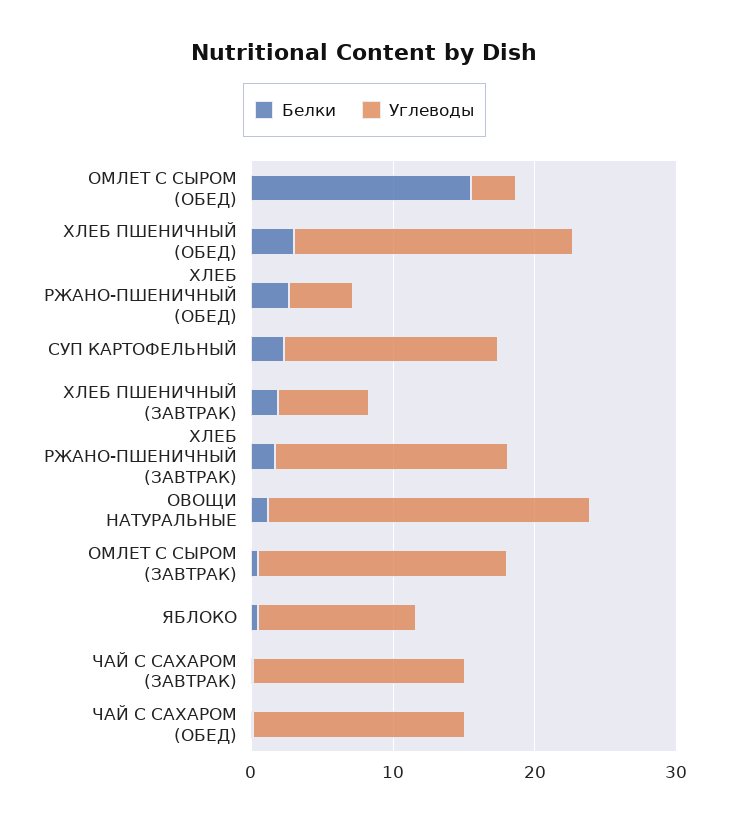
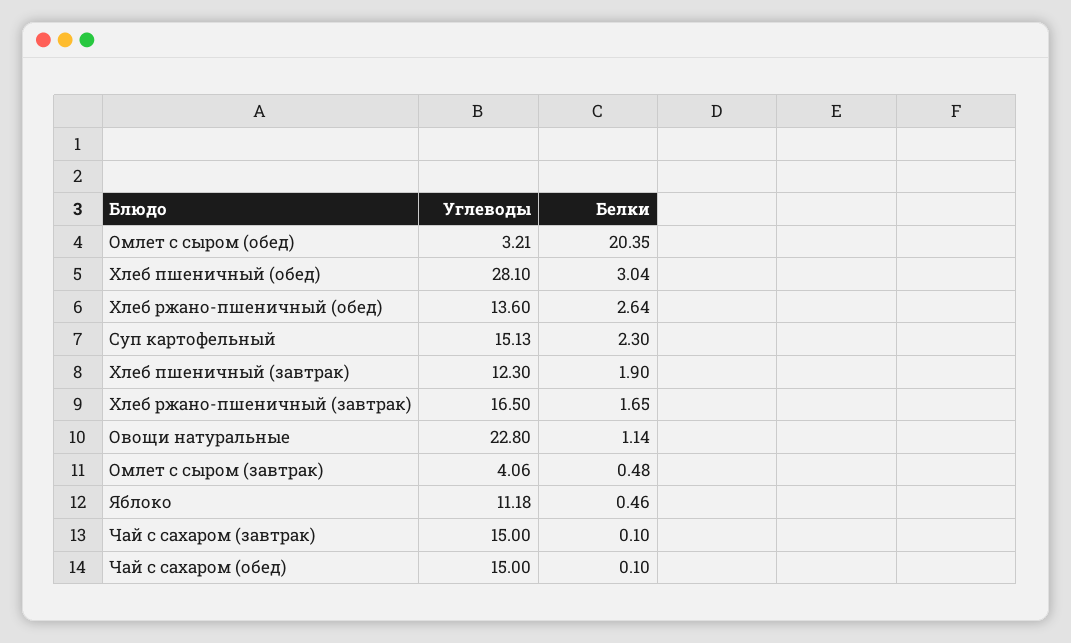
  {
    "Белки": {
-     "ОМЛЕТ С СЫРОМ (ОБЕД)": 16,
+     "ОМЛЕТ С СЫРОМ (ОБЕД)": 20.35,
      "ХЛЕБ ПШЕНИЧНЫЙ (ОБЕД)": 3.04,
      "ХЛЕБ РЖАНО-ПШЕНИЧНЫЙ (ОБЕД)": 2.64,
      "СУП КАРТОФЕЛЬНЫЙ": 2.3,
      "ХЛЕБ ПШЕНИЧНЫЙ (ЗАВТРАК)": 1.9,
      "ХЛЕБ РЖАНО-ПШЕНИЧНЫЙ (ЗАВТРАК)": 1.65,
      "ОВОЩИ НАТУРАЛЬНЫЕ": 1.14,
      "ОМЛЕТ С СЫРОМ (ЗАВТРАК)": 0.48,
      "ЯБЛОКО": 0.46,
      "ЧАЙ С САХАРОМ (ЗАВТРАК)": 0.1,
      "ЧАЙ С САХАРОМ (ОБЕД)": 0.1
    },
    "Углеводы": {
      "ОМЛЕТ С СЫРОМ (ОБЕД)": 3.21,
-     "ХЛЕБ ПШЕНИЧНЫЙ (ОБЕД)": 20,
+     "ХЛЕБ ПШЕНИЧНЫЙ (ОБЕД)": 28.1,
-     "ХЛЕБ РЖАНО-ПШЕНИЧНЫЙ (ОБЕД)": 4,
+     "ХЛЕБ РЖАНО-ПШЕНИЧНЫЙ (ОБЕД)": 13.6,
      "СУП КАРТОФЕЛЬНЫЙ": 15.13,
-     "ХЛЕБ ПШЕНИЧНЫЙ (ЗАВТРАК)": 6,
+     "ХЛЕБ ПШЕНИЧНЫЙ (ЗАВТРАК)": 12.3,
      "ХЛЕБ РЖАНО-ПШЕНИЧНЫЙ (ЗАВТРАК)": 16.5,
      "ОВОЩИ НАТУРАЛЬНЫЕ": 22.8,
-     "ОМЛЕТ С СЫРОМ (ЗАВТРАК)": 18,
+     "ОМЛЕТ С СЫРОМ (ЗАВТРАК)": 4.06,
      "ЯБЛОКО": 11.18,
      "ЧАЙ С САХАРОМ (ЗАВТРАК)": 15,
      "ЧАЙ С САХАРОМ (ОБЕД)": 15
    }
  }

